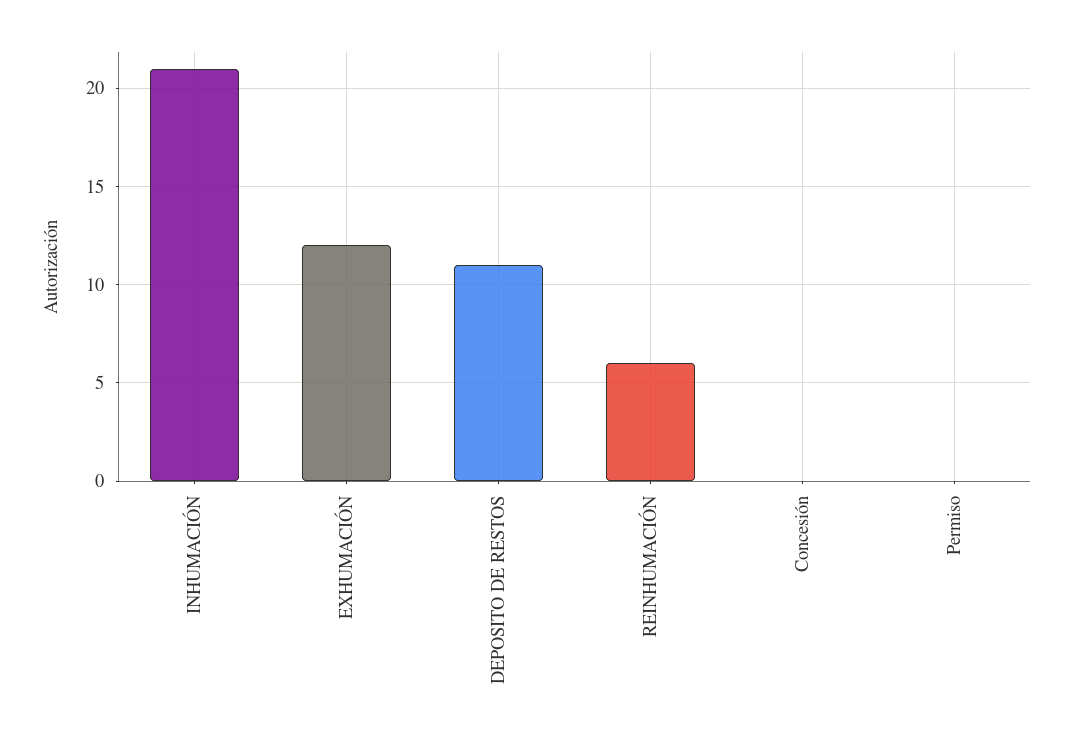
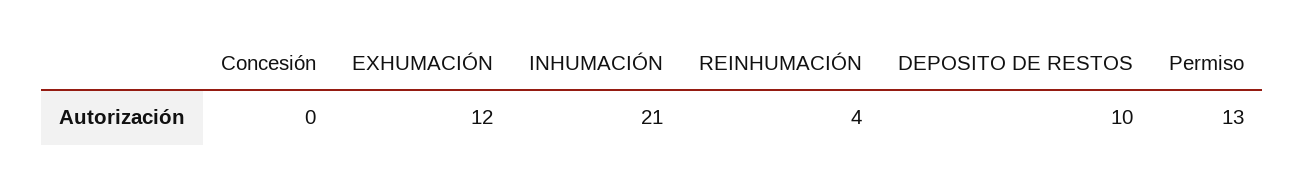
  {
    "INHUMACIÓN": 21,
    "EXHUMACIÓN": 12,
-   "DEPOSITO DE RESTOS": 11,
+   "DEPOSITO DE RESTOS": 10,
-   "REINHUMACIÓN": 6,
+   "REINHUMACIÓN": 4,
    "Concesión": 0,
-   "Permiso": 0
+   "Permiso": 13
  }

